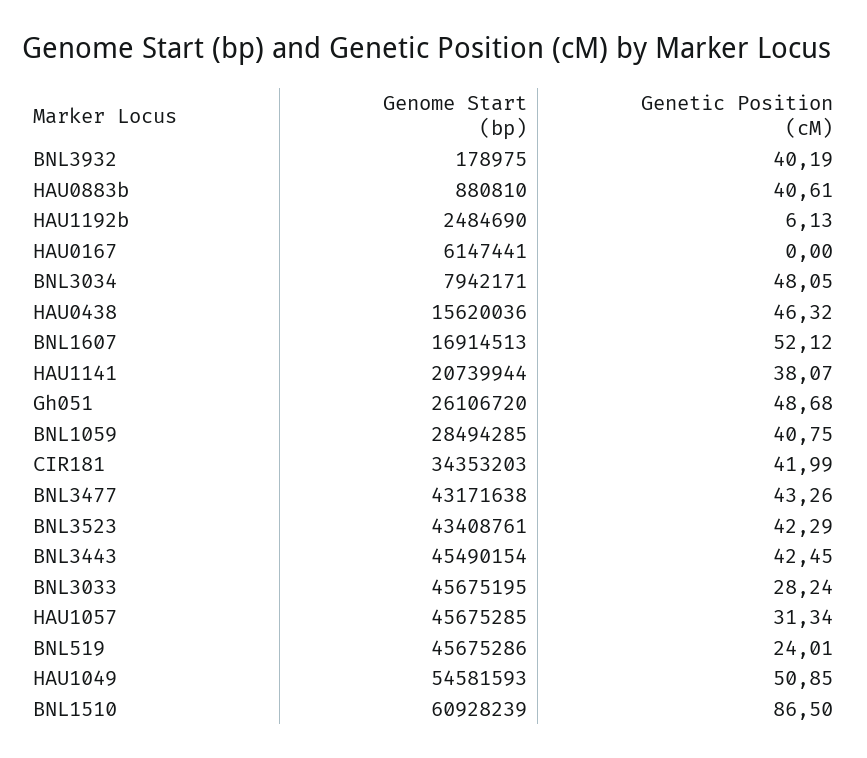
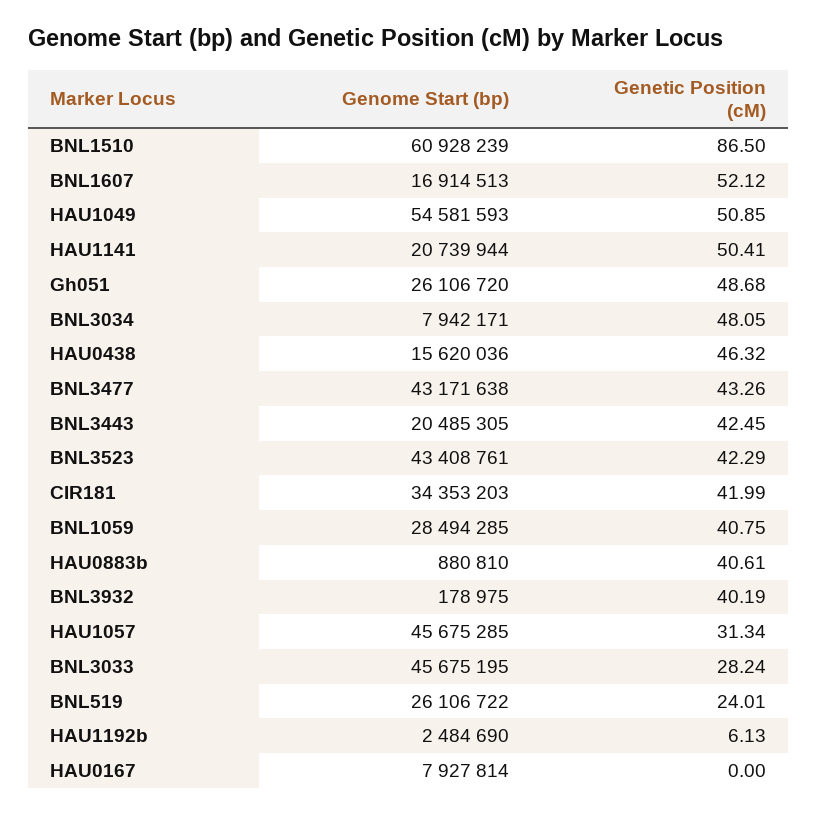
  {
    "Genome Start (bp)": {
      "BNL3932": 178975,
      "HAU0883b": 880810,
      "HAU1192b": 2484690,
-     "HAU0167": 6147441,
+     "HAU0167": 7927814,
      "BNL3034": 7942171,
      "HAU0438": 15620036,
      "BNL1607": 16914513,
      "HAU1141": 20739944,
      "Gh051": 26106720,
      "BNL1059": 28494285,
      "CIR181": 34353203,
      "BNL3477": 43171638,
      "BNL3523": 43408761,
-     "BNL3443": 45490154,
+     "BNL3443": 20485305,
      "BNL3033": 45675195,
      "HAU1057": 45675285,
-     "BNL519": 45675286,
+     "BNL519": 26106722,
      "HAU1049": 54581593,
      "BNL1510": 60928239
    },
    "Genetic Position (cM)": {
      "BNL3932": 40.19,
      "HAU0883b": 40.61,
      "HAU1192b": 6.13,
      "HAU0167": 0,
      "BNL3034": 48.05,
      "HAU0438": 46.32,
      "BNL1607": 52.12,
-     "HAU1141": 38.07,
+     "HAU1141": 50.41,
      "Gh051": 48.68,
      "BNL1059": 40.75,
      "CIR181": 41.99,
      "BNL3477": 43.26,
      "BNL3523": 42.29,
      "BNL3443": 42.45,
      "BNL3033": 28.24,
      "HAU1057": 31.34,
      "BNL519": 24.01,
      "HAU1049": 50.85,
      "BNL1510": 86.5
    }
  }

